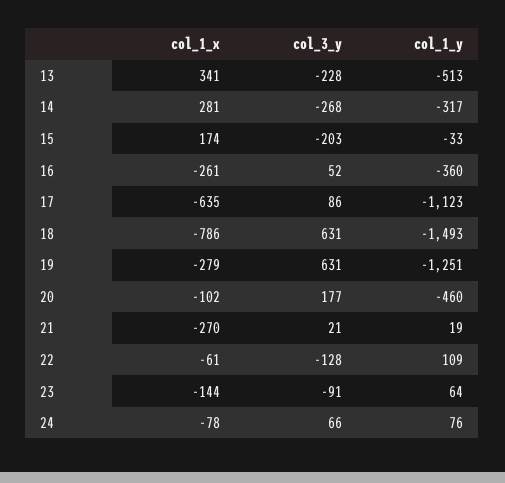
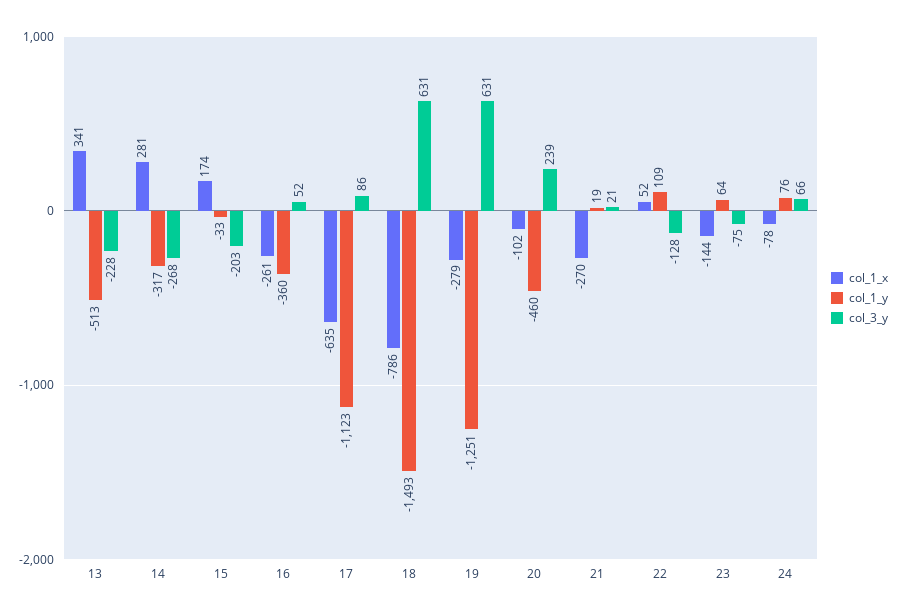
  {
    "col_1_x": {
      "13": 341,
      "14": 281,
      "15": 174,
      "16": -261,
      "17": -635,
      "18": -786,
      "19": -279,
      "20": -102,
      "21": -270,
-     "22": -61,
+     "22": 52,
      "23": -144,
      "24": -78
    },
    "col_3_y": {
      "13": -228,
      "14": -268,
      "15": -203,
      "16": 52,
      "17": 86,
      "18": 631,
      "19": 631,
-     "20": 177,
+     "20": 239,
      "21": 21,
      "22": -128,
-     "23": -91,
+     "23": -75,
      "24": 66
    },
    "col_1_y": {
      "13": -513,
      "14": -317,
      "15": -33,
      "16": -360,
      "17": -1123,
      "18": -1493,
      "19": -1251,
      "20": -460,
      "21": 19,
      "22": 109,
      "23": 64,
      "24": 76
    }
  }

